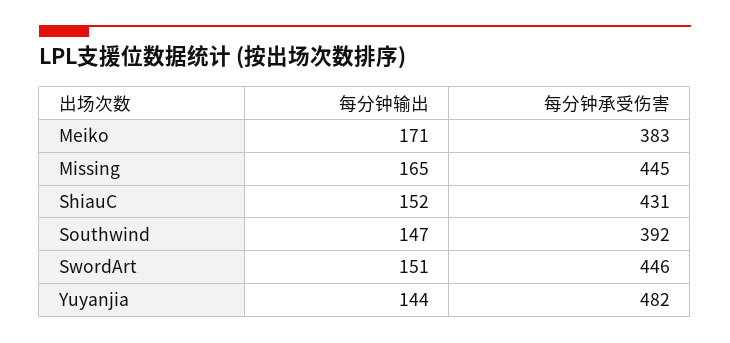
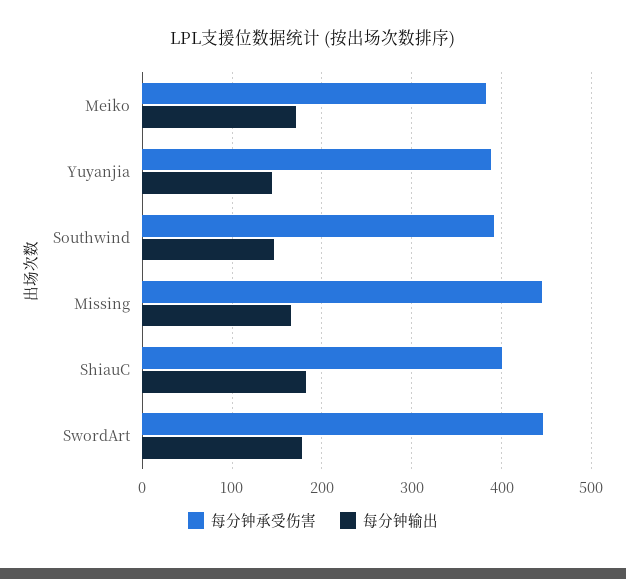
  {
    "每分钟输出": {
      "Meiko": 171,
      "Missing": 165,
-     "ShiauC": 152,
+     "ShiauC": 180,
      "Southwind": 147,
-     "SwordArt": 151,
+     "SwordArt": 180,
      "Yuyanjia": 144
    },
    "每分钟承受伤害": {
      "Meiko": 383,
      "Missing": 445,
-     "ShiauC": 431,
+     "ShiauC": 400,
      "Southwind": 392,
      "SwordArt": 446,
-     "Yuyanjia": 482
+     "Yuyanjia": 390
    }
  }

